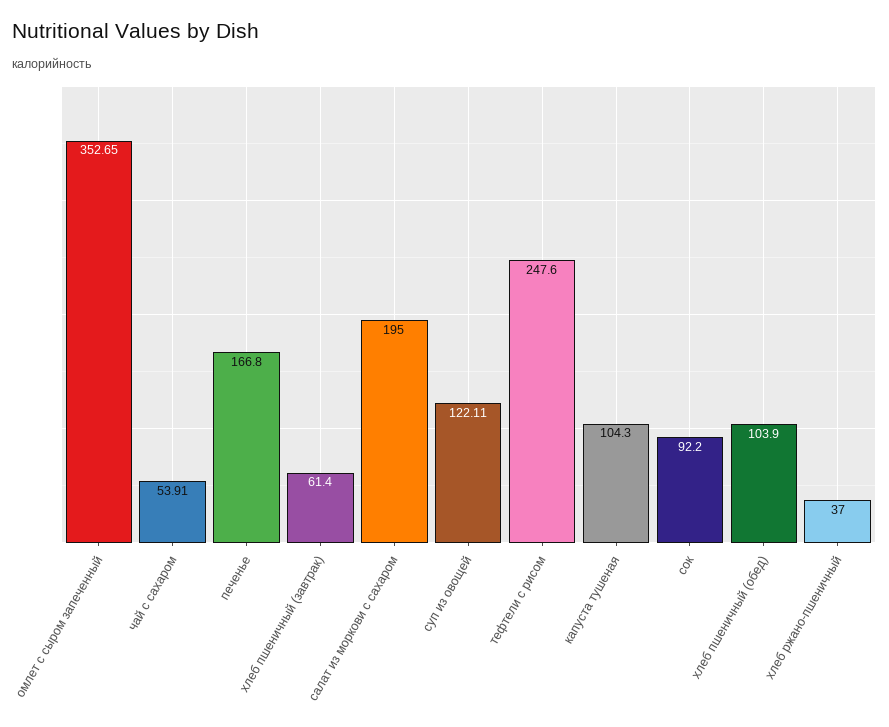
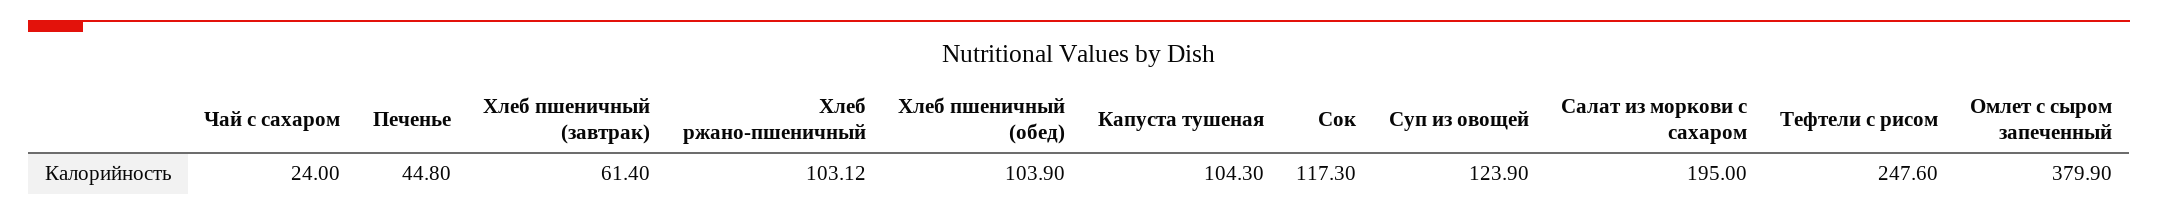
  {
-   "омлет с сыром запеченный": 352.65,
+   "омлет с сыром запеченный": 379.9,
-   "чай с сахаром": 53.91,
+   "чай с сахаром": 24,
-   "печенье": 166.8,
+   "печенье": 44.8,
    "хлеб пшеничный (завтрак)": 61.4,
    "салат из моркови с сахаром": 195,
-   "суп из овощей": 122.11,
+   "суп из овощей": 123.9,
    "тефтели с рисом": 247.6,
    "капуста тушеная": 104.3,
-   "сок": 92.2,
+   "сок": 117.3,
    "хлеб пшеничный (обед)": 103.9,
-   "хлеб ржано-пшеничный": 37
+   "хлеб ржано-пшеничный": 103.12
  }

